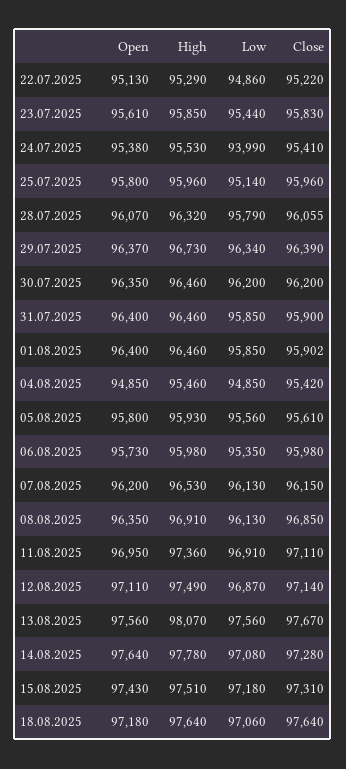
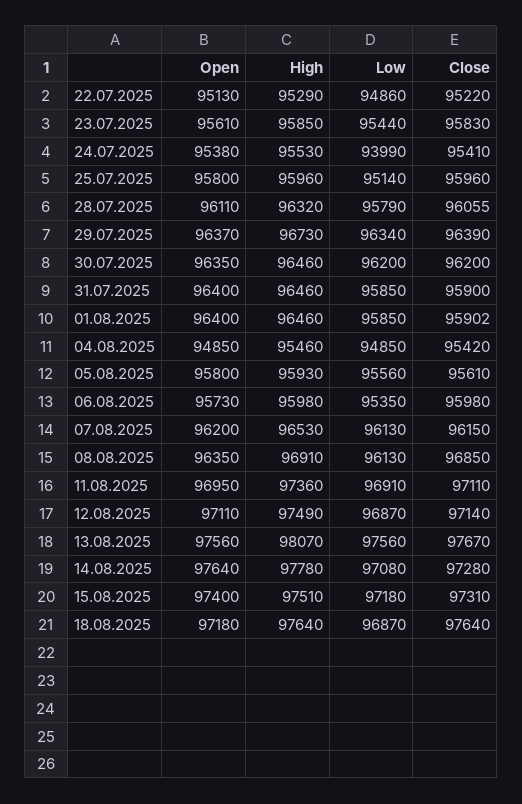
  {
    "Open": {
      "22.07.2025": 95130,
      "23.07.2025": 95610,
      "24.07.2025": 95380,
      "25.07.2025": 95800,
-     "28.07.2025": 96070,
+     "28.07.2025": 96110,
      "29.07.2025": 96370,
      "30.07.2025": 96350,
      "31.07.2025": 96400,
      "01.08.2025": 96400,
      "04.08.2025": 94850,
      "05.08.2025": 95800,
      "06.08.2025": 95730,
      "07.08.2025": 96200,
      "08.08.2025": 96350,
      "11.08.2025": 96950,
      "12.08.2025": 97110,
      "13.08.2025": 97560,
      "14.08.2025": 97640,
-     "15.08.2025": 97430,
+     "15.08.2025": 97400,
      "18.08.2025": 97180
    },
    "High": {
      "22.07.2025": 95290,
      "23.07.2025": 95850,
      "24.07.2025": 95530,
      "25.07.2025": 95960,
      "28.07.2025": 96320,
      "29.07.2025": 96730,
      "30.07.2025": 96460,
      "31.07.2025": 96460,
      "01.08.2025": 96460,
      "04.08.2025": 95460,
      "05.08.2025": 95930,
      "06.08.2025": 95980,
      "07.08.2025": 96530,
      "08.08.2025": 96910,
      "11.08.2025": 97360,
      "12.08.2025": 97490,
      "13.08.2025": 98070,
      "14.08.2025": 97780,
      "15.08.2025": 97510,
      "18.08.2025": 97640
    },
    "Low": {
      "22.07.2025": 94860,
      "23.07.2025": 95440,
      "24.07.2025": 93990,
      "25.07.2025": 95140,
      "28.07.2025": 95790,
      "29.07.2025": 96340,
      "30.07.2025": 96200,
      "31.07.2025": 95850,
      "01.08.2025": 95850,
      "04.08.2025": 94850,
      "05.08.2025": 95560,
      "06.08.2025": 95350,
      "07.08.2025": 96130,
      "08.08.2025": 96130,
      "11.08.2025": 96910,
      "12.08.2025": 96870,
      "13.08.2025": 97560,
      "14.08.2025": 97080,
      "15.08.2025": 97180,
-     "18.08.2025": 97060
+     "18.08.2025": 96870
    },
    "Close": {
      "22.07.2025": 95220,
      "23.07.2025": 95830,
      "24.07.2025": 95410,
      "25.07.2025": 95960,
      "28.07.2025": 96055,
      "29.07.2025": 96390,
      "30.07.2025": 96200,
      "31.07.2025": 95900,
      "01.08.2025": 95902,
      "04.08.2025": 95420,
      "05.08.2025": 95610,
      "06.08.2025": 95980,
      "07.08.2025": 96150,
      "08.08.2025": 96850,
      "11.08.2025": 97110,
      "12.08.2025": 97140,
      "13.08.2025": 97670,
      "14.08.2025": 97280,
      "15.08.2025": 97310,
      "18.08.2025": 97640
    }
  }

